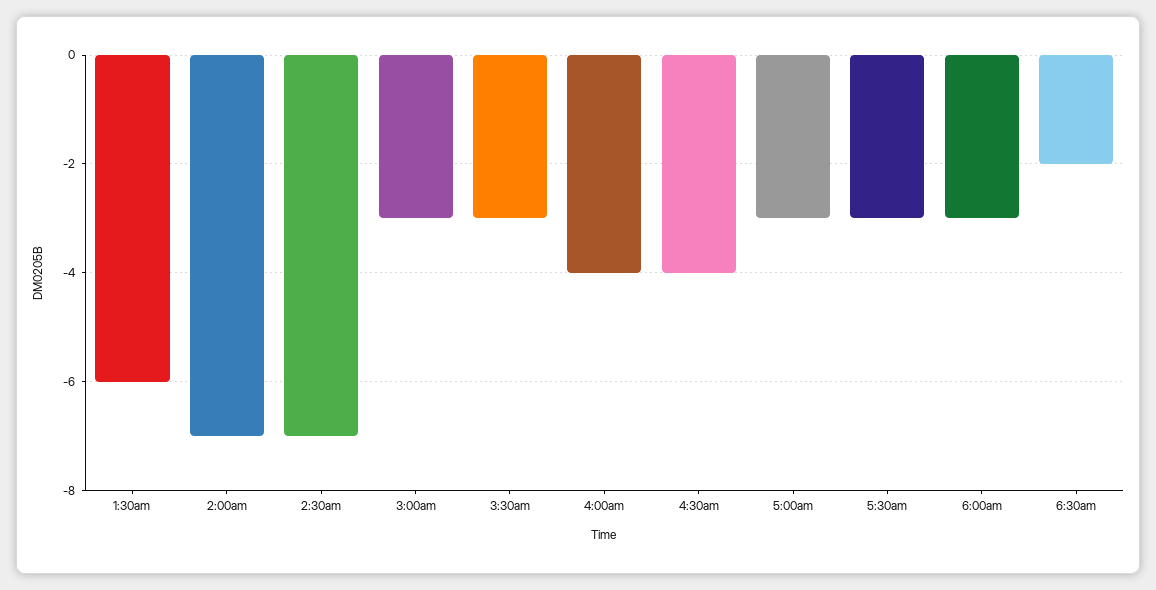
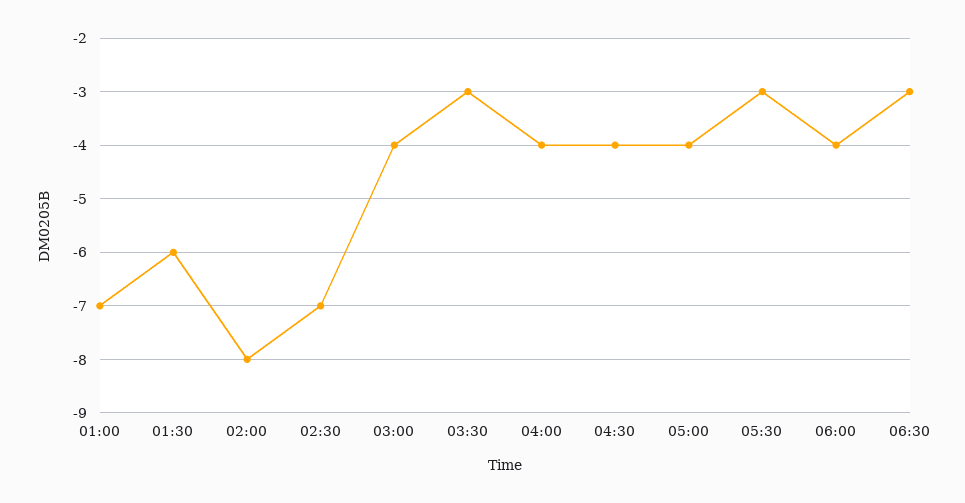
  {
    "1:30am": -6,
-   "2:00am": -7,
+   "2:00am": -8,
    "2:30am": -7,
-   "3:00am": -3,
+   "3:00am": -4,
    "3:30am": -3,
    "4:00am": -4,
    "4:30am": -4,
-   "5:00am": -3,
+   "5:00am": -4,
    "5:30am": -3,
-   "6:00am": -3,
+   "6:00am": -4,
-   "6:30am": -2
+   "6:30am": -3,
+   "01:00": -7
  }

